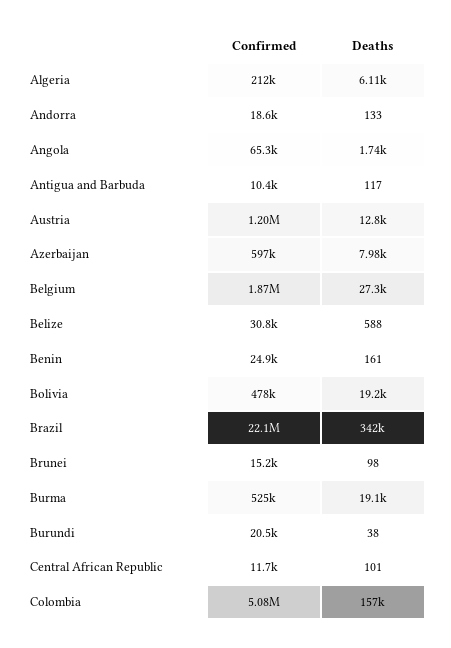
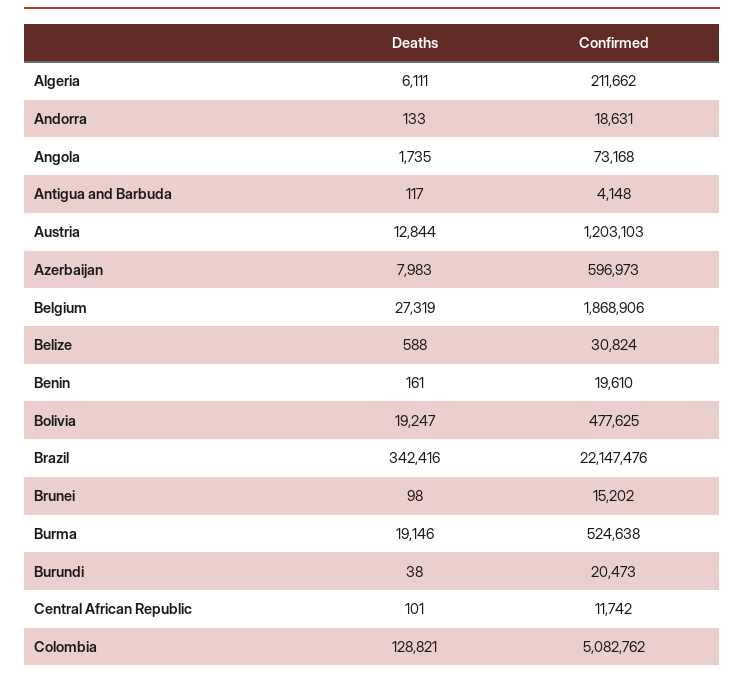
  {
    "Confirmed": {
      "Algeria": 211662,
      "Andorra": 18631,
-     "Angola": 65300,
+     "Angola": 73168,
-     "Antigua and Barbuda": 10400,
+     "Antigua and Barbuda": 4148,
      "Austria": 1203103,
      "Azerbaijan": 596973,
      "Belgium": 1868906,
      "Belize": 30824,
-     "Benin": 24900,
+     "Benin": 19610,
      "Bolivia": 477625,
      "Brazil": 22147476,
      "Brunei": 15202,
      "Burma": 524638,
      "Burundi": 20473,
      "Central African Republic": 11742,
      "Colombia": 5082762
    },
    "Deaths": {
      "Algeria": 6111,
      "Andorra": 133,
      "Angola": 1735,
      "Antigua and Barbuda": 117,
      "Austria": 12844,
      "Azerbaijan": 7983,
      "Belgium": 27319,
      "Belize": 588,
      "Benin": 161,
      "Bolivia": 19247,
      "Brazil": 342416,
      "Brunei": 98,
      "Burma": 19146,
      "Burundi": 38,
      "Central African Republic": 101,
-     "Colombia": 157000
+     "Colombia": 128821
    }
  }

